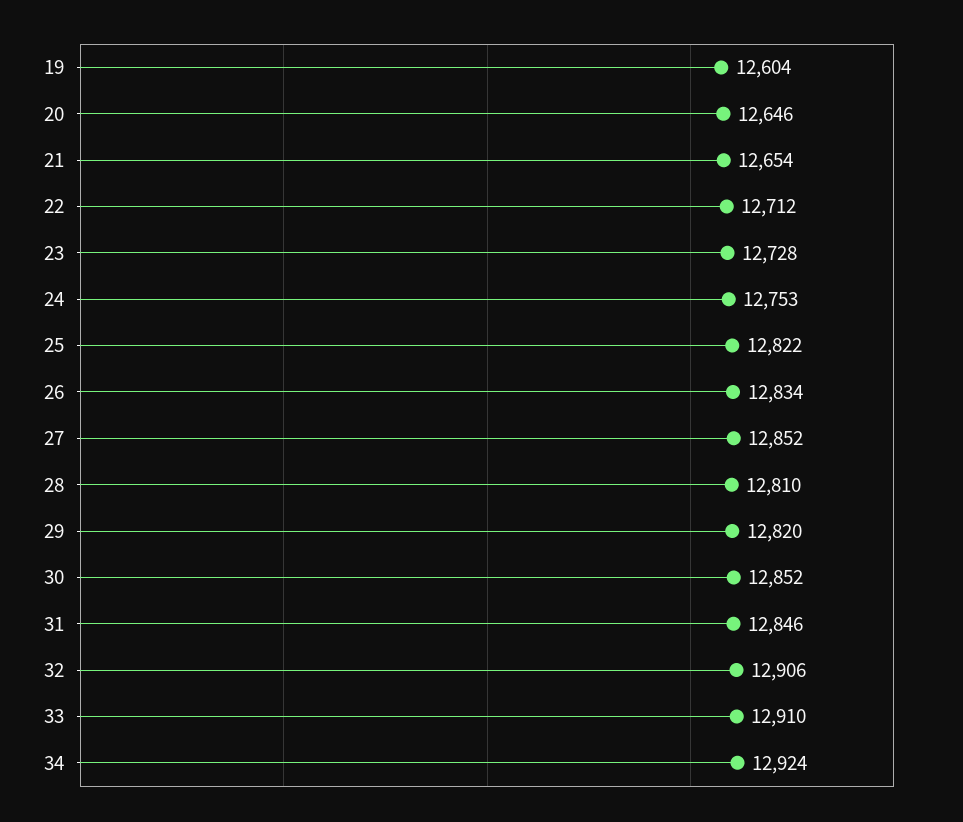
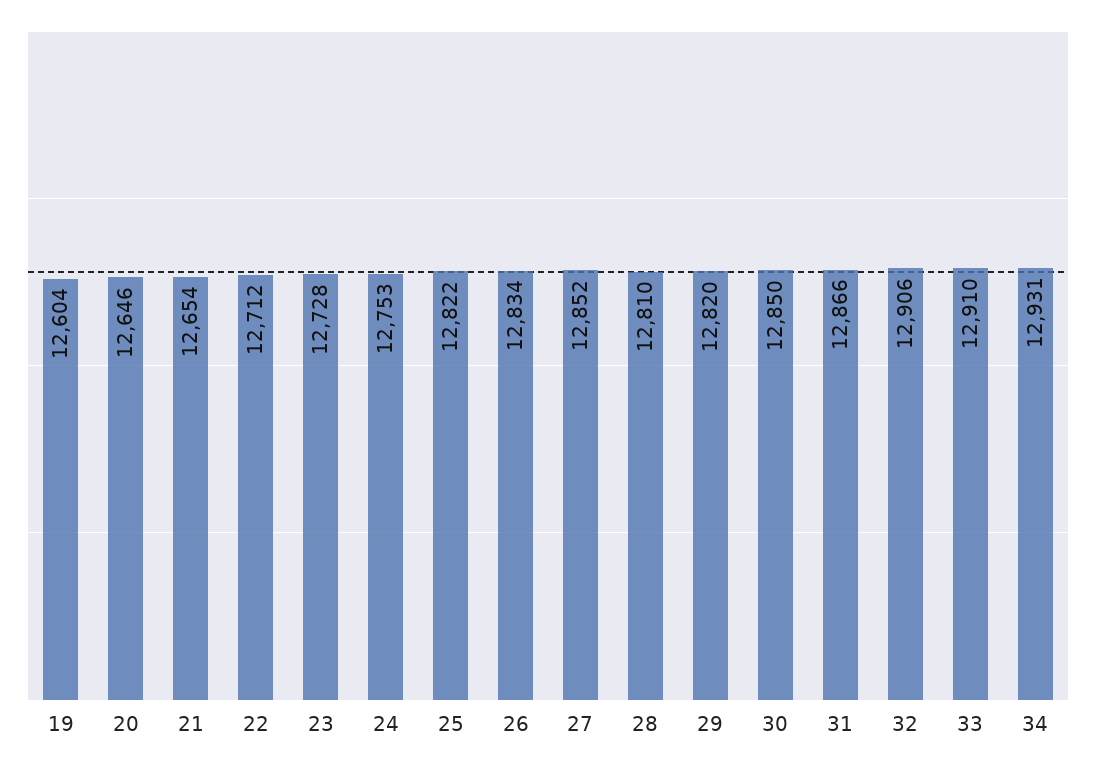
  {
    "19": 12604,
    "20": 12646,
    "21": 12654,
    "22": 12712,
    "23": 12728,
    "24": 12753,
    "25": 12822,
    "26": 12834,
    "27": 12852,
    "28": 12810,
    "29": 12820,
-   "30": 12852,
+   "30": 12850,
-   "31": 12846,
+   "31": 12866,
    "32": 12906,
    "33": 12910,
-   "34": 12924
+   "34": 12931
  }

